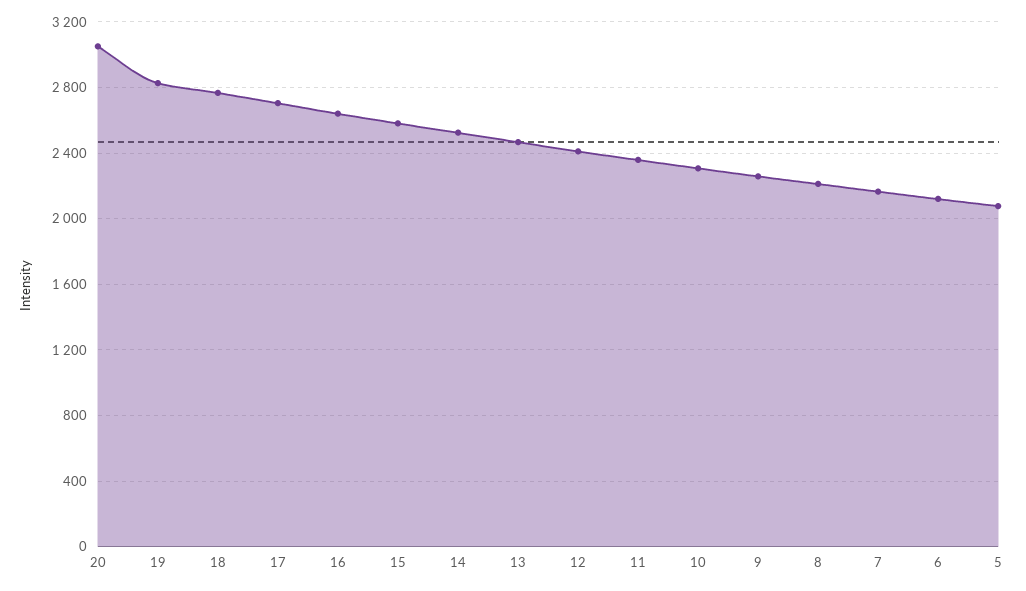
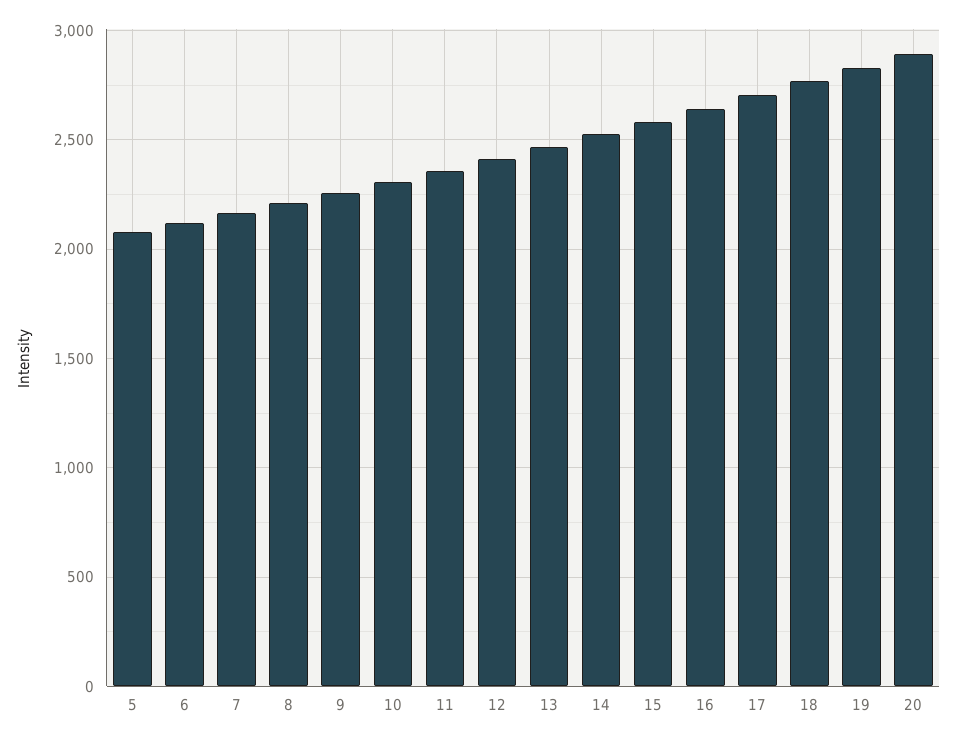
  {
-   "20": 3050,
+   "20": 2900,
    "19": 2850,
    "18": 2750,
    "17": 2700,
    "16": 2650,
    "15": 2600,
    "14": 2500,
    "13": 2450,
    "12": 2400,
    "11": 2350,
    "10": 2300,
    "9": 2250,
    "8": 2200,
    "7": 2150,
    "6": 2100,
    "5": 2100
  }

